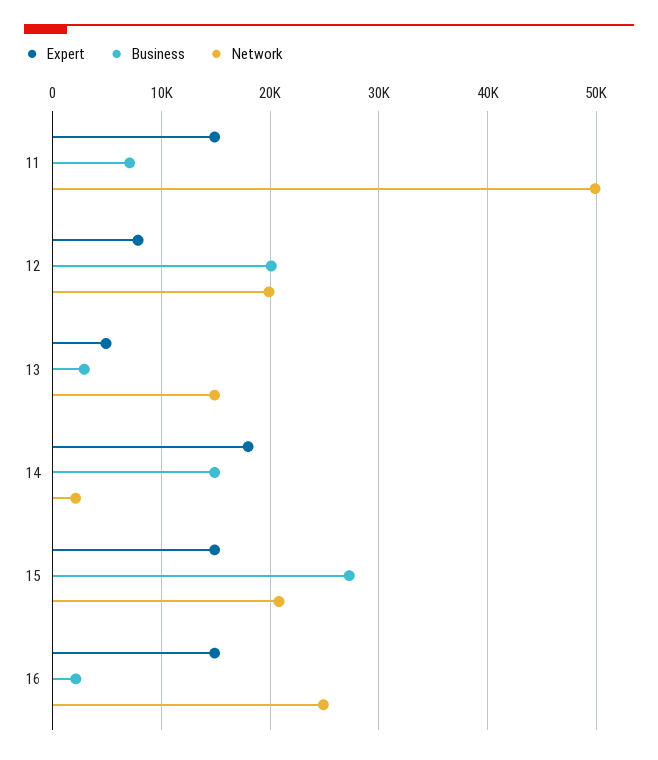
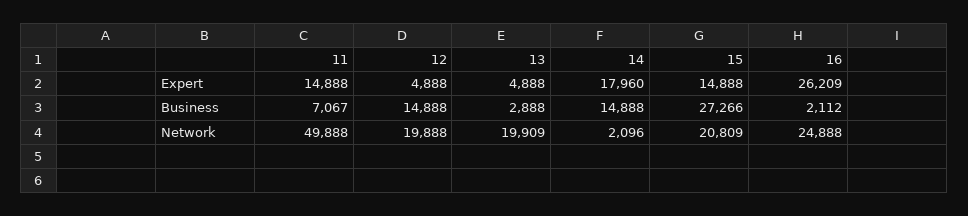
  {
    "Expert": {
      "11": 14888,
-     "12": 8000,
+     "12": 4888,
      "13": 4888,
      "14": 17960,
      "15": 14888,
-     "16": 15000
+     "16": 26209
    },
    "Business": {
      "11": 7067,
-     "12": 20000,
+     "12": 14888,
      "13": 2888,
      "14": 14888,
      "15": 27266,
      "16": 2112
    },
    "Network": {
      "11": 49888,
      "12": 19888,
-     "13": 15000,
+     "13": 19909,
      "14": 2096,
      "15": 20809,
      "16": 24888
    }
  }

